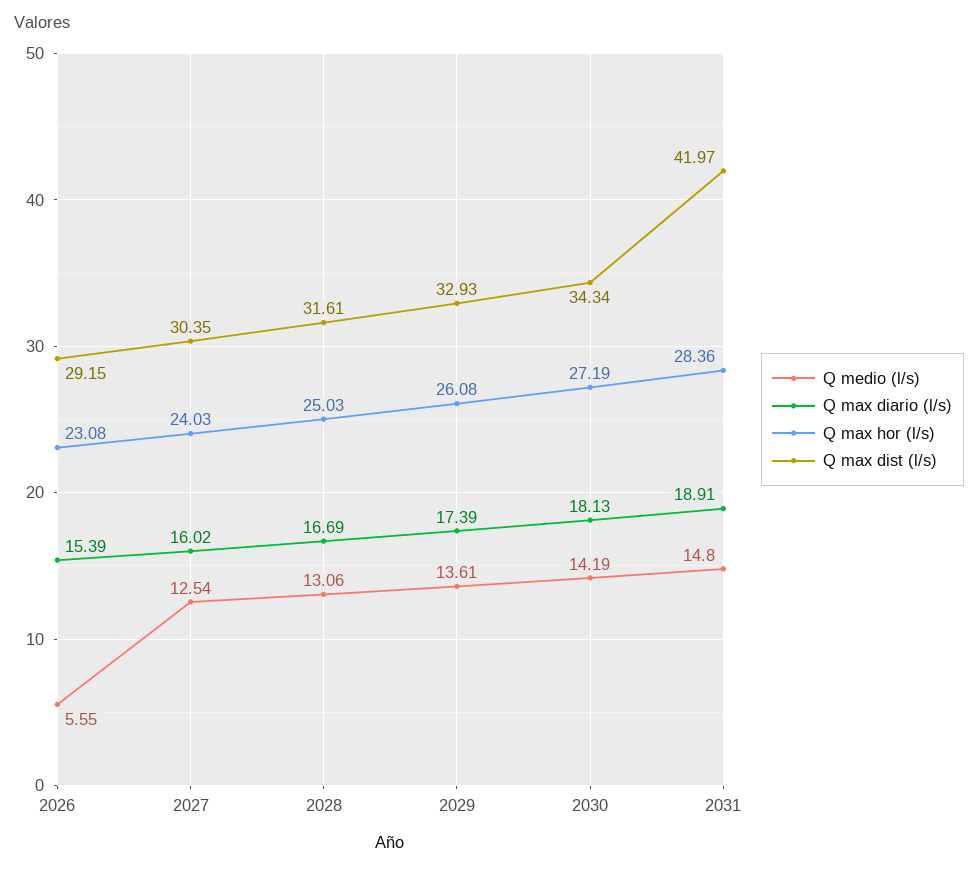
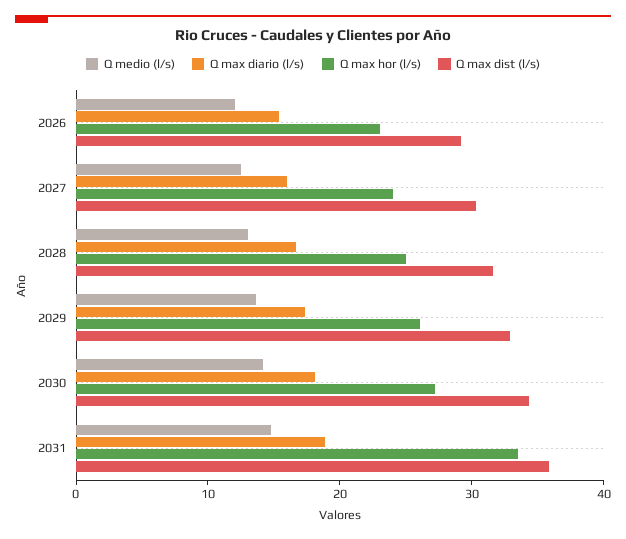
  {
    "Q medio (l/s)": {
-     "2026": 5.55,
+     "2026": 12,
      "2027": 12.54,
      "2028": 13.06,
      "2029": 13.61,
      "2030": 14.19,
      "2031": 14.8
    },
    "Q max diario (l/s)": {
      "2026": 15.39,
      "2027": 16.02,
      "2028": 16.69,
      "2029": 17.39,
      "2030": 18.13,
      "2031": 18.91
    },
    "Q max hor (l/s)": {
      "2026": 23.08,
      "2027": 24.03,
      "2028": 25.03,
      "2029": 26.08,
      "2030": 27.19,
-     "2031": 28.36
+     "2031": 34
    },
    "Q max dist (l/s)": {
      "2026": 29.15,
      "2027": 30.35,
      "2028": 31.61,
      "2029": 32.93,
      "2030": 34.34,
-     "2031": 41.97
+     "2031": 36
    }
  }

